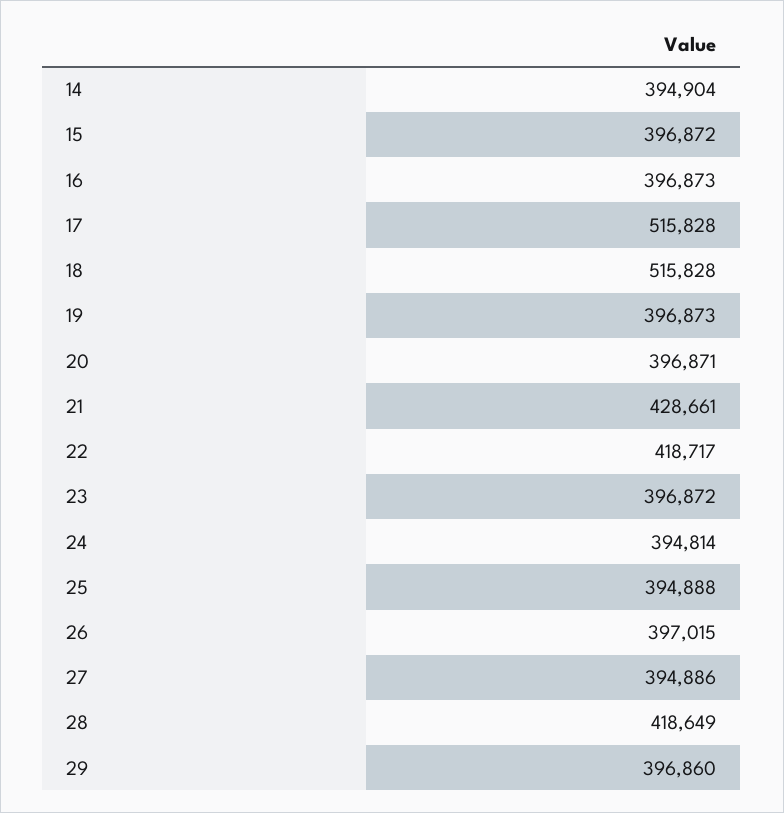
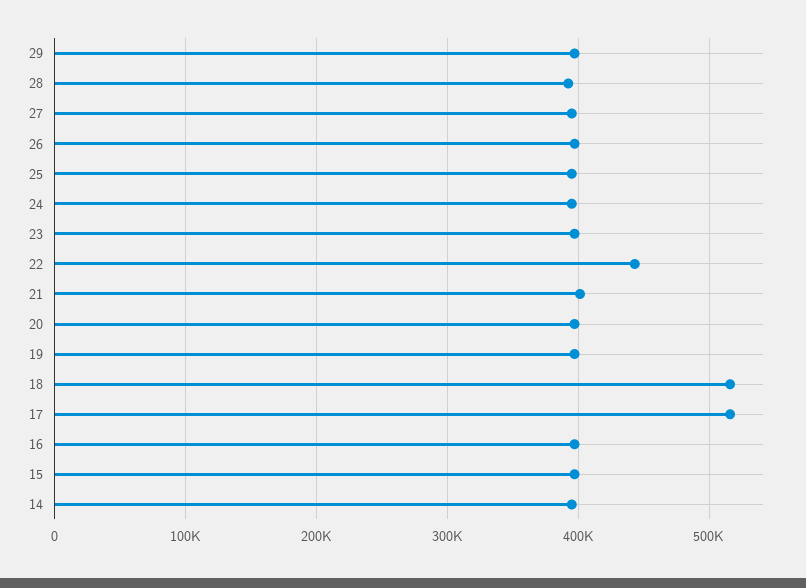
  {
    "14": 394904,
    "15": 396872,
    "16": 396873,
    "17": 515828,
    "18": 515828,
    "19": 396873,
    "20": 396871,
-   "21": 428661,
+   "21": 400000,
-   "22": 418717,
+   "22": 440000,
    "23": 396872,
    "24": 394814,
    "25": 394888,
    "26": 397015,
    "27": 394886,
-   "28": 418649,
+   "28": 390000,
    "29": 396860
  }

